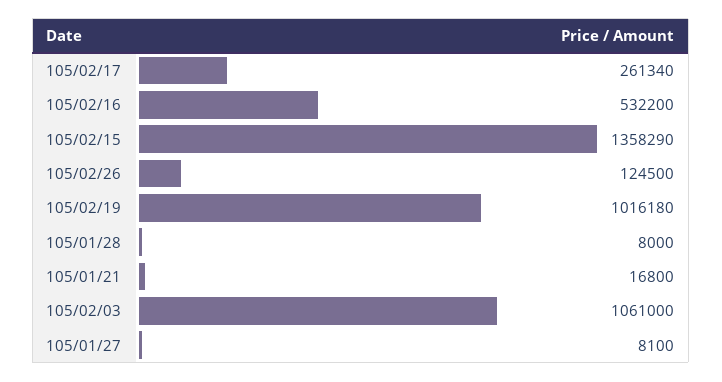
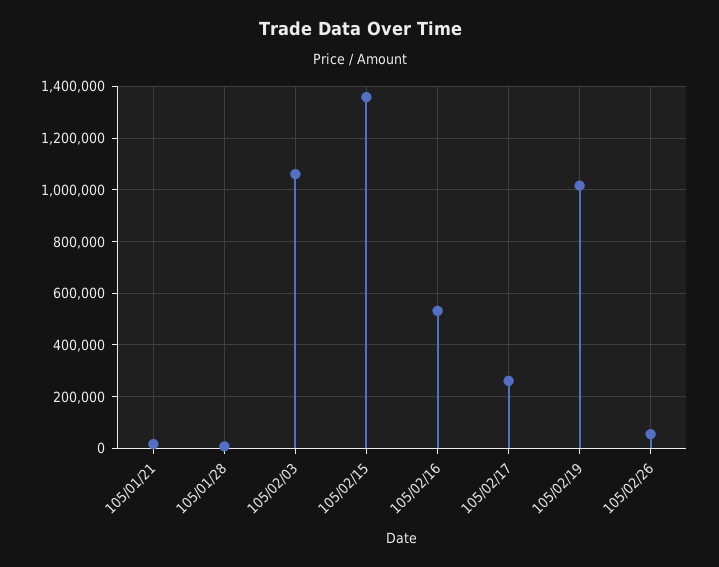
  {
    "105/02/17": 261340,
    "105/02/16": 532200,
    "105/02/15": 1358290,
-   "105/02/26": 124500,
+   "105/02/26": 50000,
    "105/02/19": 1016180,
    "105/01/28": 8000,
    "105/01/21": 16800,
-   "105/02/03": 1061000,
+   "105/02/03": 1061000
-   "105/01/27": 8100
  }

